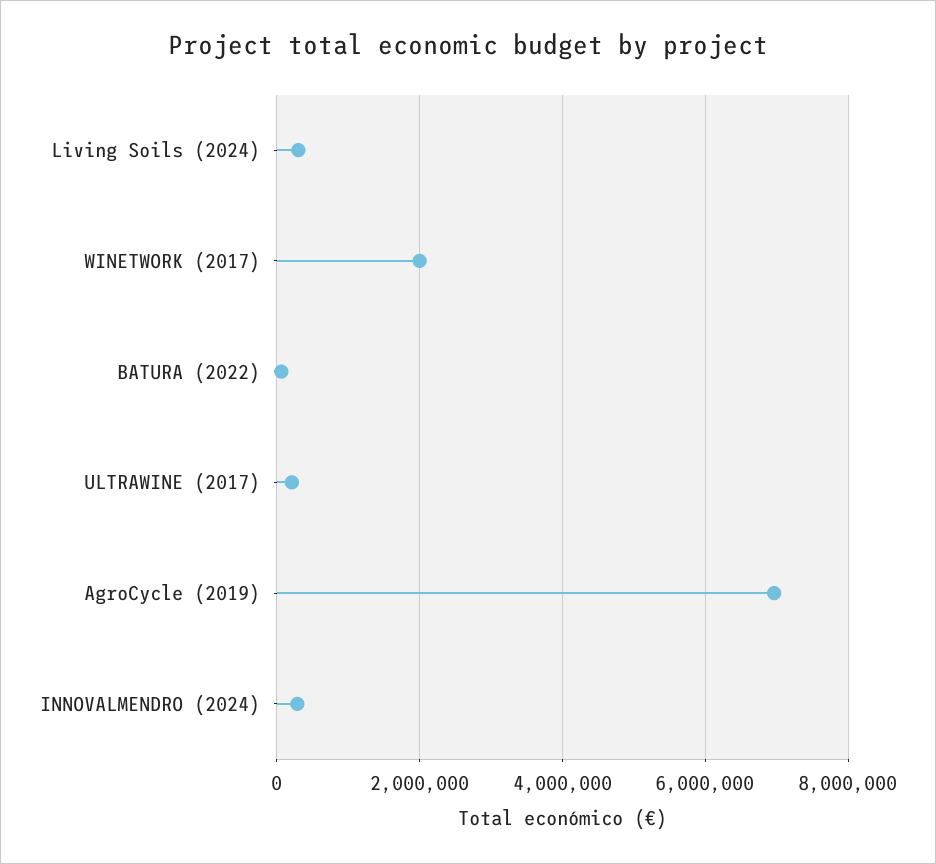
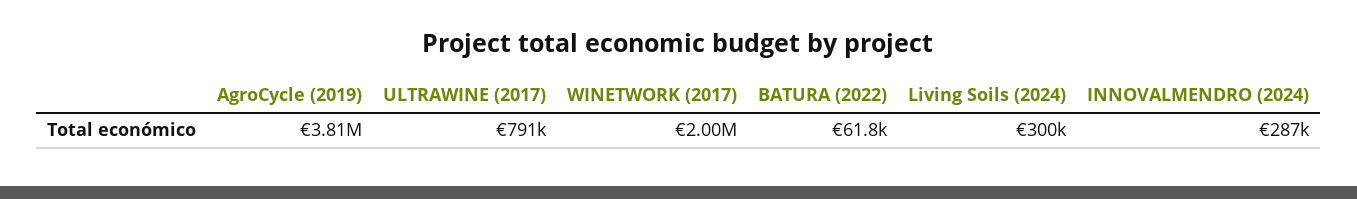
  {
    "Living Soils (2024)": 300000,
    "WINETWORK (2017)": 2000000,
    "BATURA (2022)": 61800,
-   "ULTRAWINE (2017)": 200000,
+   "ULTRAWINE (2017)": 791000,
-   "AgroCycle (2019)": 7000000,
+   "AgroCycle (2019)": 3810000,
    "INNOVALMENDRO (2024)": 287000
  }

